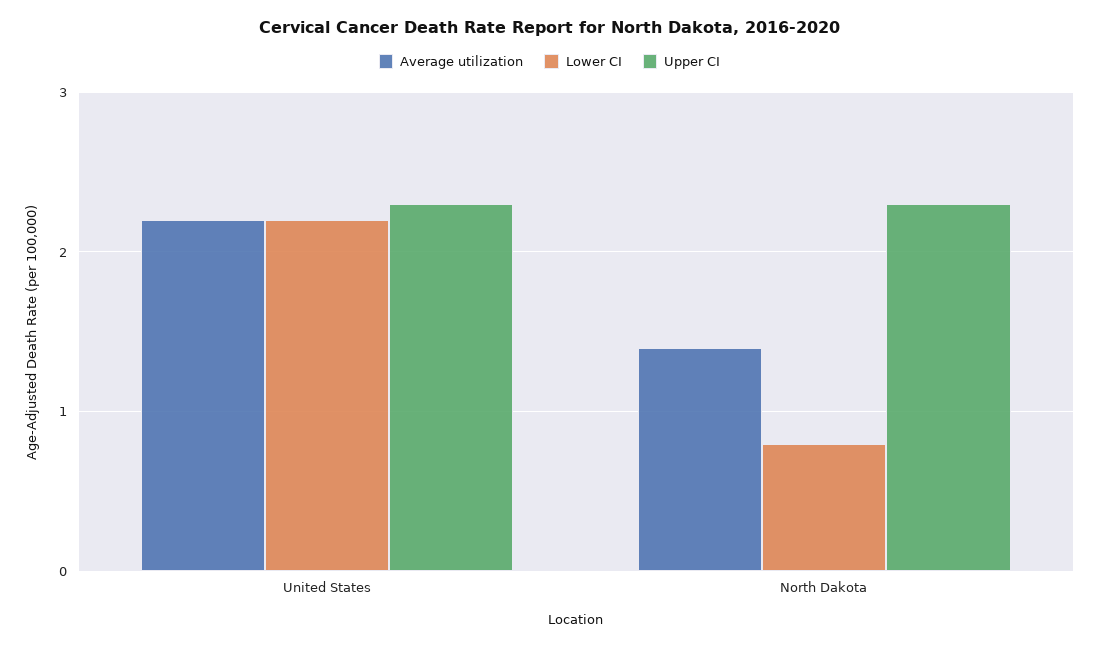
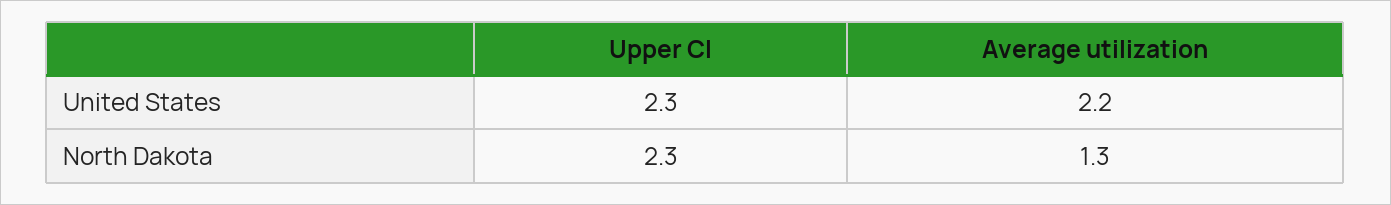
  {
    "Average utilization": {
      "United States": 2.2,
-     "North Dakota": 1.4
+     "North Dakota": 1.3
    },
-   "Lower CI": {
-     "United States": 2.2,
-     "North Dakota": 0.8
-   },
    "Upper CI": {
      "United States": 2.3,
      "North Dakota": 2.3
    }
  }

